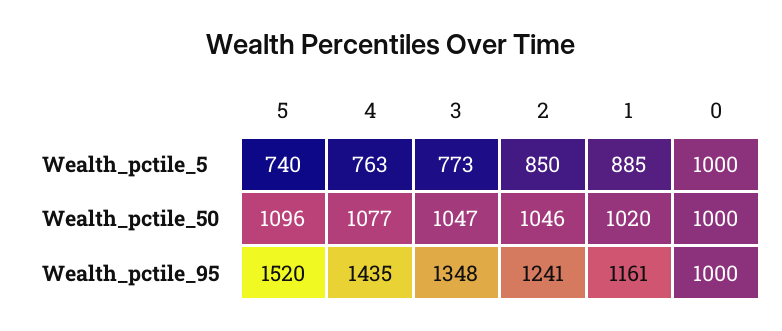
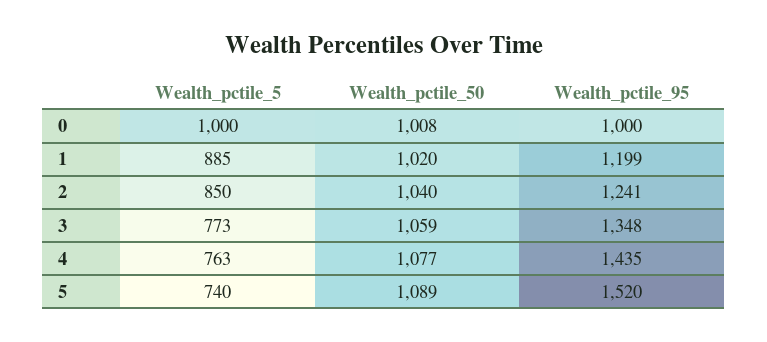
  {
    "5": {
      "Wealth_pctile_5": 740,
-     "Wealth_pctile_50": 1096,
+     "Wealth_pctile_50": 1089,
      "Wealth_pctile_95": 1520
    },
    "4": {
      "Wealth_pctile_5": 763,
      "Wealth_pctile_50": 1077,
      "Wealth_pctile_95": 1435
    },
    "3": {
      "Wealth_pctile_5": 773,
-     "Wealth_pctile_50": 1047,
+     "Wealth_pctile_50": 1059,
      "Wealth_pctile_95": 1348
    },
    "2": {
      "Wealth_pctile_5": 850,
-     "Wealth_pctile_50": 1046,
+     "Wealth_pctile_50": 1040,
      "Wealth_pctile_95": 1241
    },
    "1": {
      "Wealth_pctile_5": 885,
      "Wealth_pctile_50": 1020,
-     "Wealth_pctile_95": 1161
+     "Wealth_pctile_95": 1199
    },
    "0": {
      "Wealth_pctile_5": 1000,
-     "Wealth_pctile_50": 1000,
+     "Wealth_pctile_50": 1008,
      "Wealth_pctile_95": 1000
    }
  }

